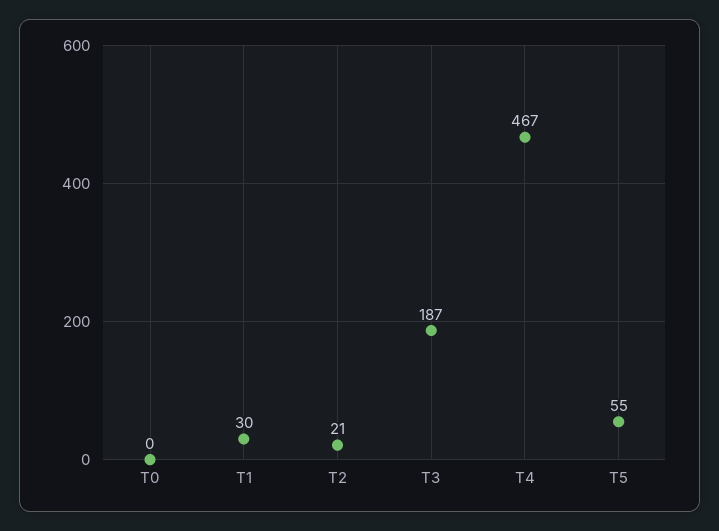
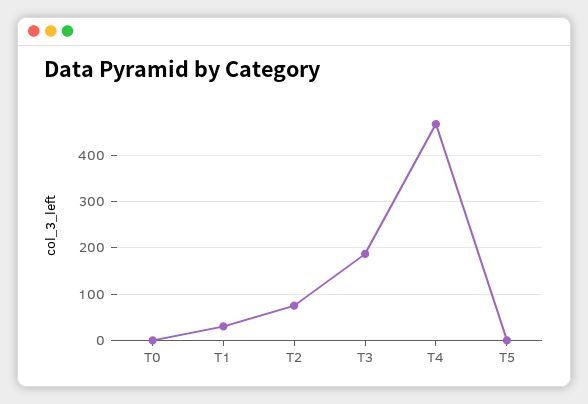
  {
    "T0": 0,
    "T1": 30,
-   "T2": 21,
+   "T2": 80,
    "T3": 187,
    "T4": 467,
-   "T5": 55
+   "T5": 0
  }

